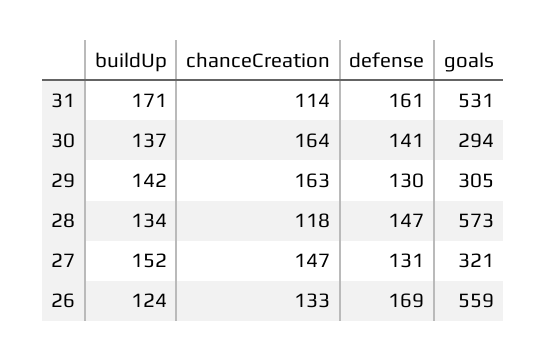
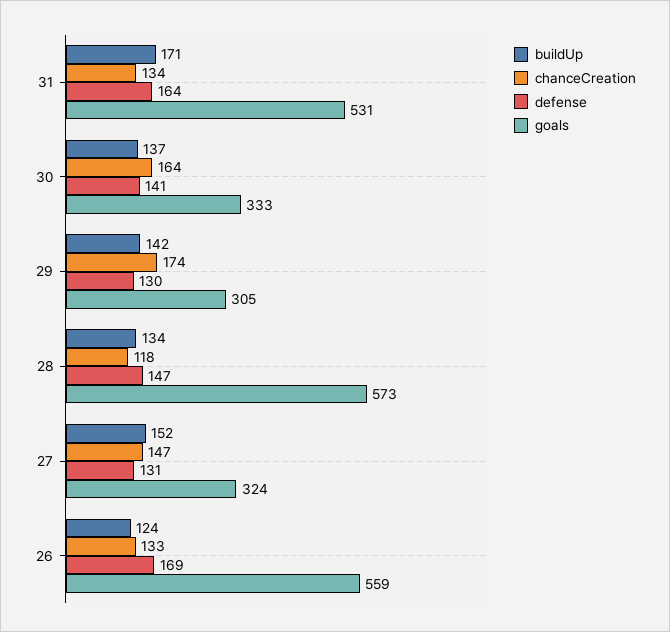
  {
    "buildUp": {
      "31": 171,
      "30": 137,
      "29": 142,
      "28": 134,
      "27": 152,
      "26": 124
    },
    "chanceCreation": {
-     "31": 114,
+     "31": 134,
      "30": 164,
-     "29": 163,
+     "29": 174,
      "28": 118,
      "27": 147,
      "26": 133
    },
    "defense": {
-     "31": 161,
+     "31": 164,
      "30": 141,
      "29": 130,
      "28": 147,
      "27": 131,
      "26": 169
    },
    "goals": {
      "31": 531,
-     "30": 294,
+     "30": 333,
      "29": 305,
      "28": 573,
-     "27": 321,
+     "27": 324,
      "26": 559
    }
  }

